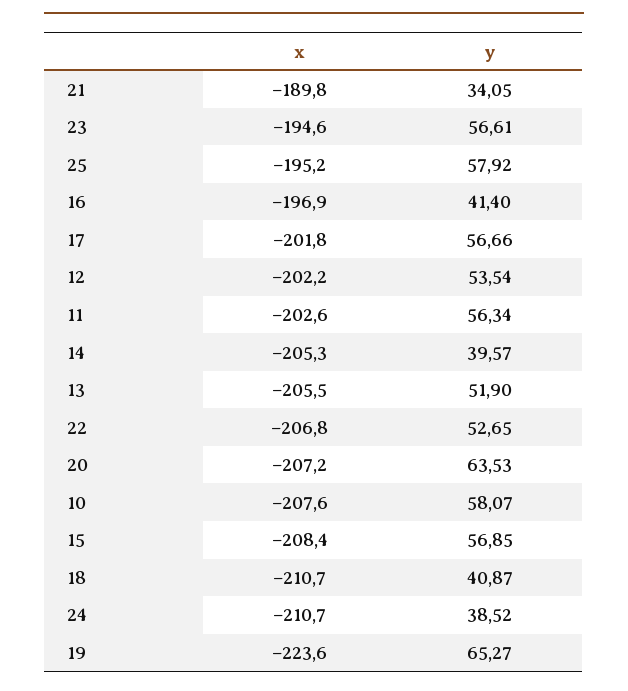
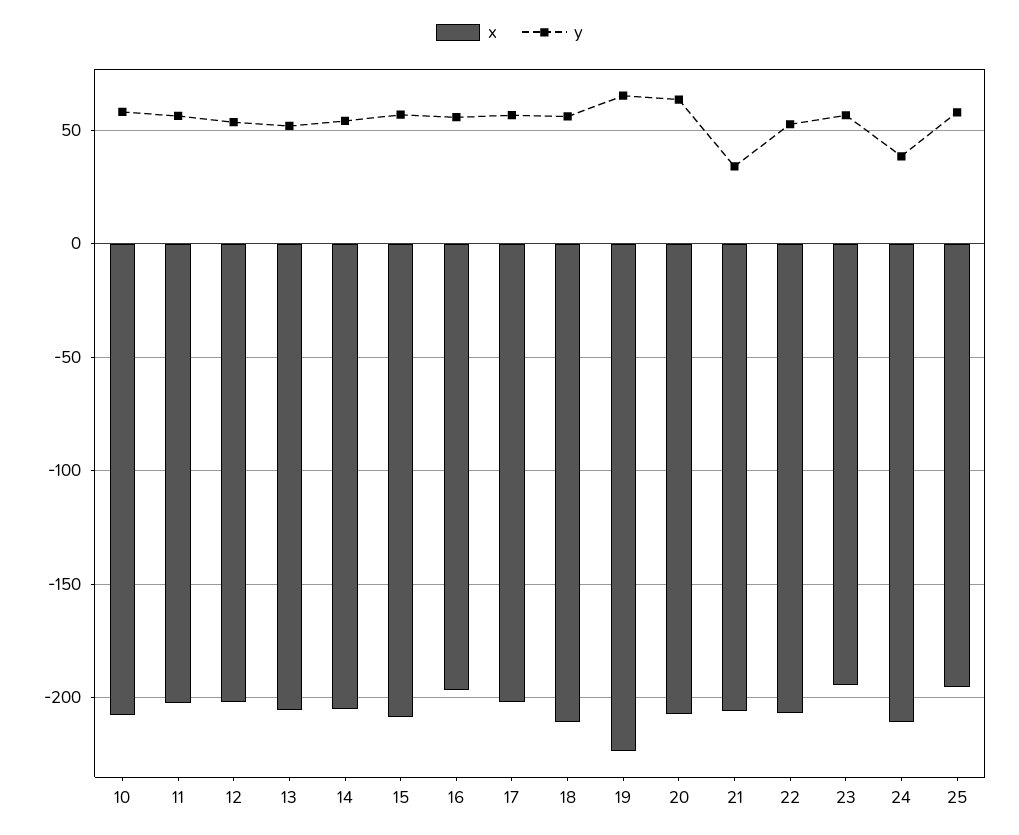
  {
    "x": {
-     "21": -189.8,
+     "21": -205,
      "23": -194.6,
      "25": -195.2,
      "16": -196.9,
      "17": -201.8,
      "12": -202.2,
      "11": -202.6,
      "14": -205.3,
      "13": -205.5,
      "22": -206.8,
      "20": -207.2,
      "10": -207.6,
      "15": -208.4,
      "18": -210.7,
      "24": -210.7,
      "19": -223.6
    },
    "y": {
      "21": 34.05,
      "23": 56.61,
      "25": 57.92,
-     "16": 41.4,
+     "16": 55,
      "17": 56.66,
      "12": 53.54,
      "11": 56.34,
-     "14": 39.57,
+     "14": 55,
      "13": 51.9,
      "22": 52.65,
      "20": 63.53,
      "10": 58.07,
      "15": 56.85,
-     "18": 40.87,
+     "18": 55,
      "24": 38.52,
      "19": 65.27
    }
  }

